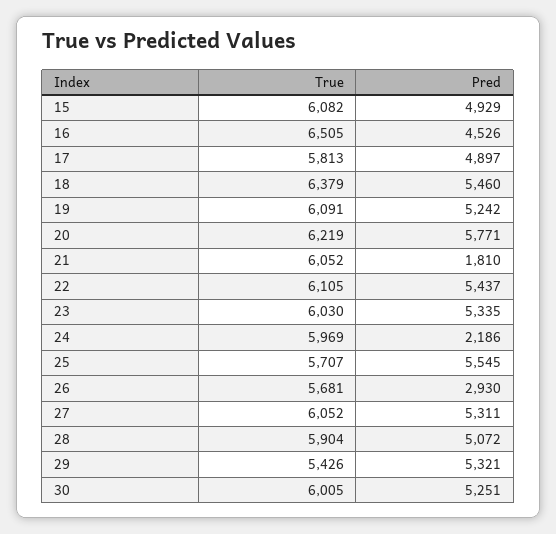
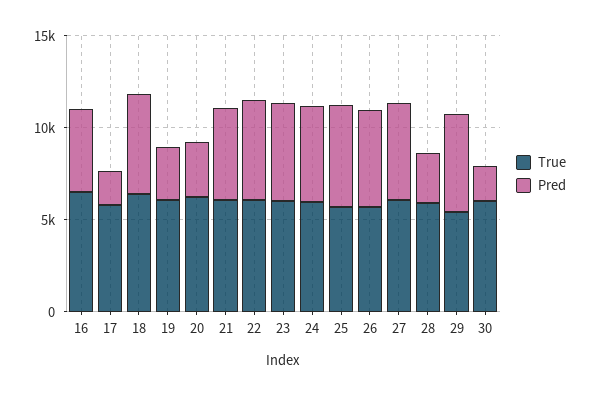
  {
    "True": {
-     "15": 6082,
      "16": 6505,
      "17": 5813,
      "18": 6379,
      "19": 6091,
      "20": 6219,
      "21": 6052,
      "22": 6105,
      "23": 6030,
      "24": 5969,
      "25": 5707,
      "26": 5681,
      "27": 6052,
      "28": 5904,
      "29": 5426,
      "30": 6005
    },
    "Pred": {
-     "15": 4929,
      "16": 4526,
-     "17": 4897,
+     "17": 2000,
      "18": 5460,
-     "19": 5242,
+     "19": 3000,
-     "20": 5771,
+     "20": 3000,
-     "21": 1810,
+     "21": 5000,
      "22": 5437,
      "23": 5335,
-     "24": 2186,
+     "24": 5000,
      "25": 5545,
-     "26": 2930,
+     "26": 5000,
      "27": 5311,
-     "28": 5072,
+     "28": 3000,
      "29": 5321,
-     "30": 5251
+     "30": 2000
    }
  }

